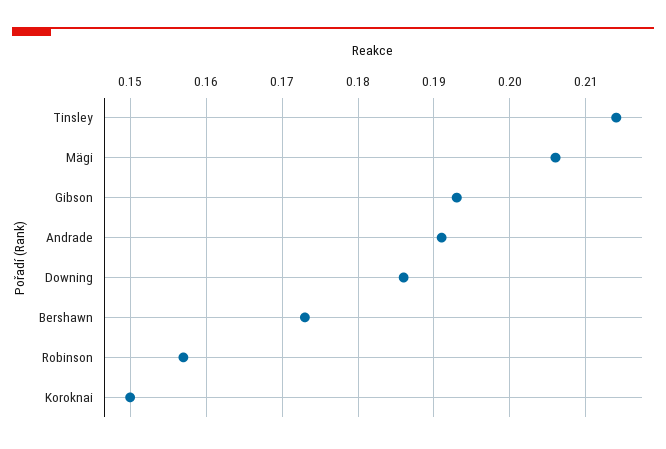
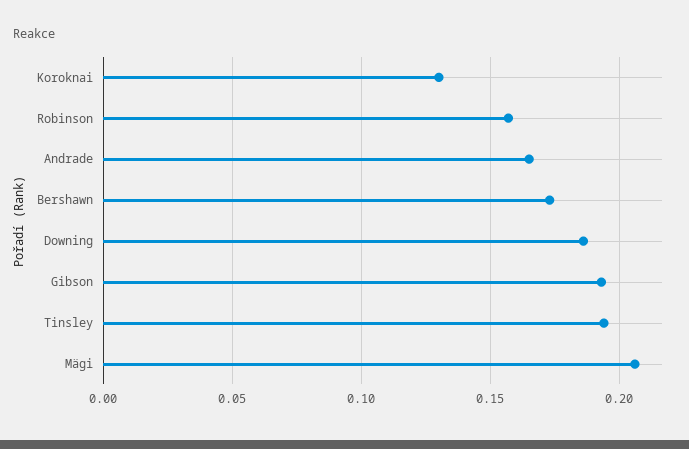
  {
-   "Tinsley": 0.214,
+   "Tinsley": 0.195,
    "Mägi": 0.206,
    "Gibson": 0.193,
-   "Andrade": 0.191,
+   "Andrade": 0.165,
    "Downing": 0.186,
    "Bershawn": 0.173,
    "Robinson": 0.157,
-   "Koroknai": 0.15
+   "Koroknai": 0.13
  }

